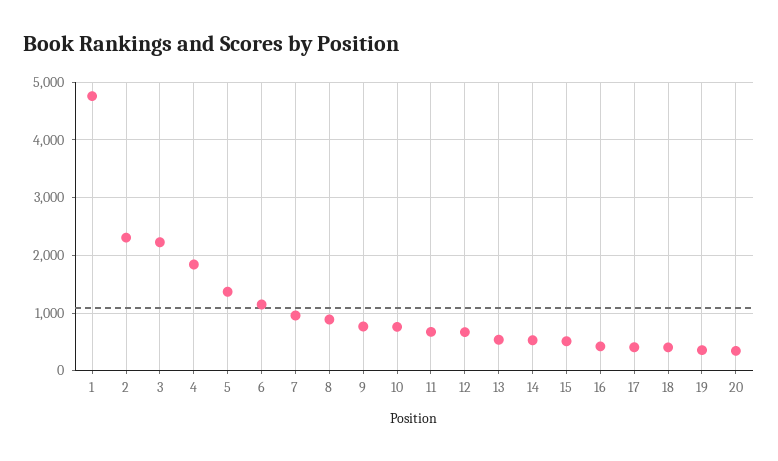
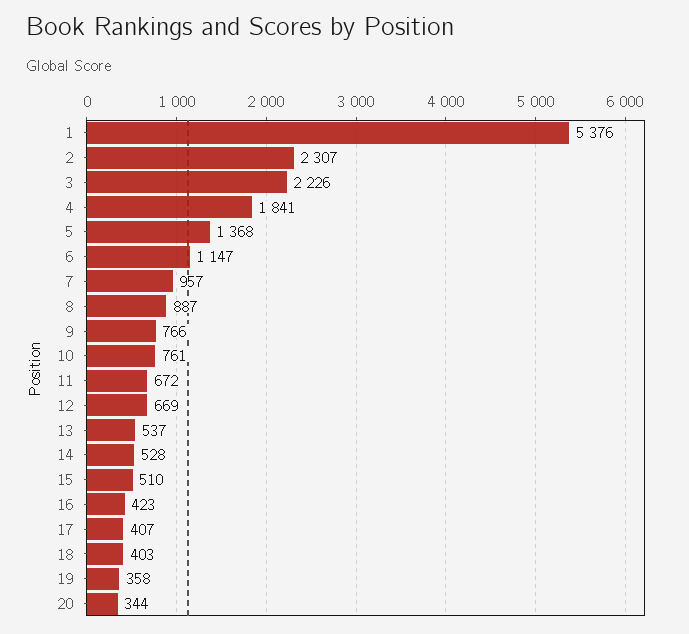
  {
-   "1": 4800,
+   "1": 5376,
    "2": 2307,
    "3": 2226,
    "4": 1841,
    "5": 1368,
    "6": 1147,
    "7": 957,
    "8": 887,
    "9": 766,
    "10": 761,
    "11": 672,
    "12": 669,
    "13": 537,
    "14": 528,
    "15": 510,
    "16": 423,
    "17": 407,
    "18": 403,
    "19": 358,
    "20": 344
  }

